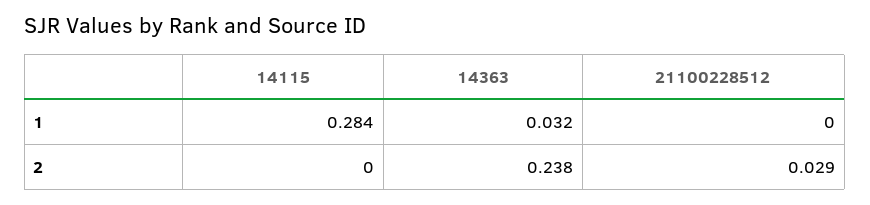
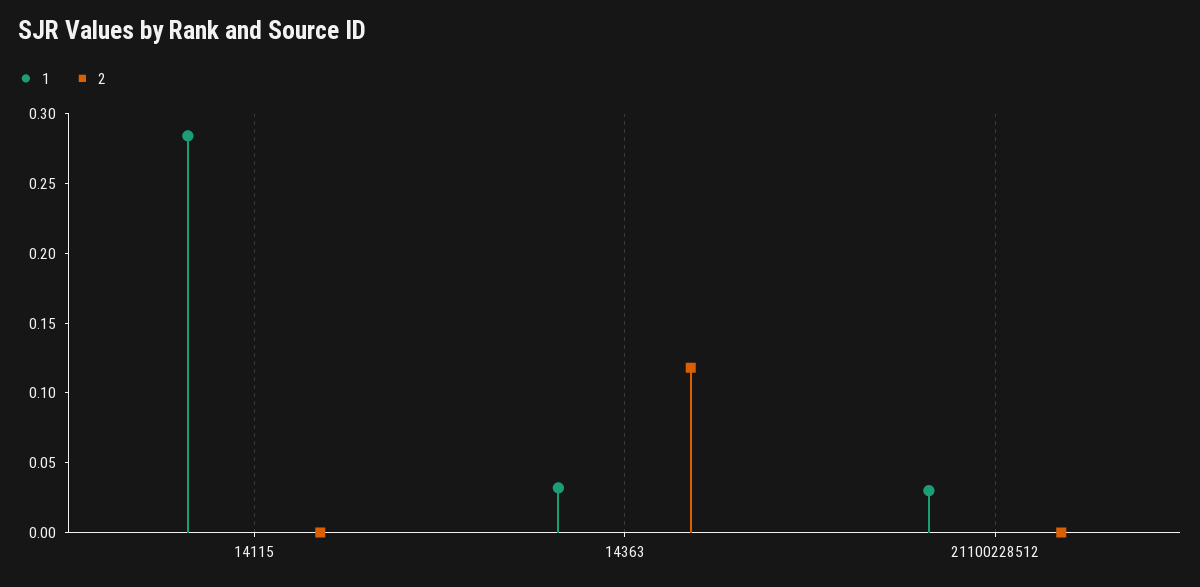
  {
    "1": {
      "14115": 0.284,
      "14363": 0.032,
-     "21100228512": 0
+     "21100228512": 0.03
    },
    "2": {
      "14115": 0,
-     "14363": 0.238,
+     "14363": 0.12,
-     "21100228512": 0.029
+     "21100228512": 0
    }
  }

